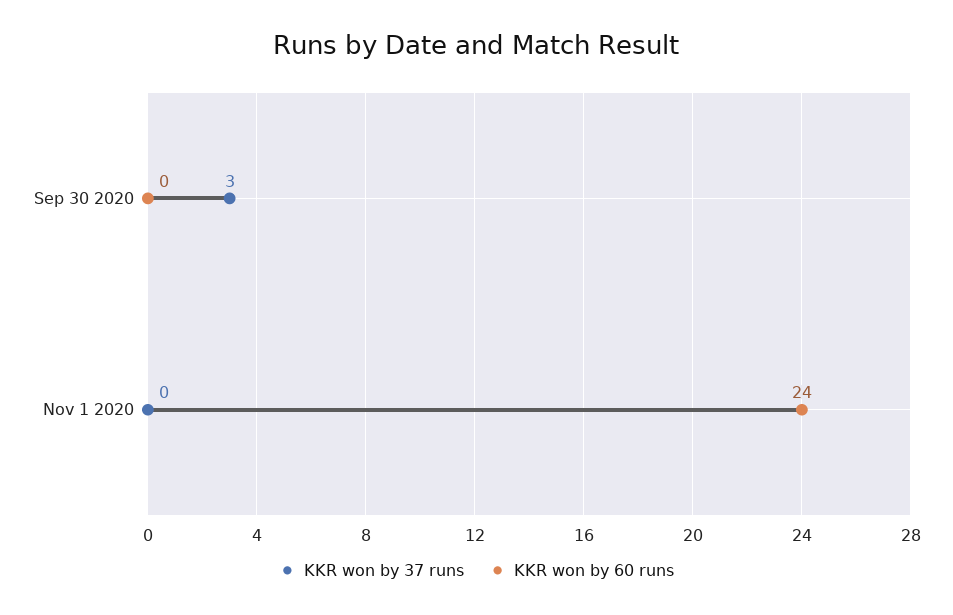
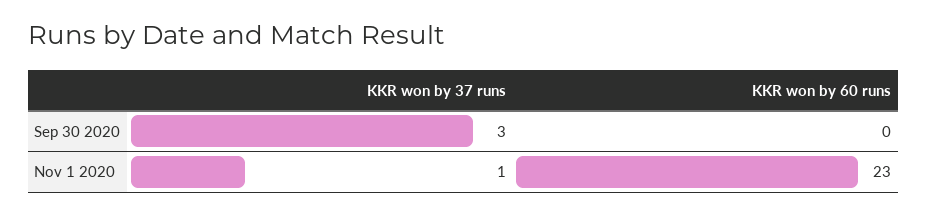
  {
    "KKR won by 37 runs": {
      "Sep 30 2020": 3,
-     "Nov 1 2020": 0
+     "Nov 1 2020": 1
    },
    "KKR won by 60 runs": {
      "Sep 30 2020": 0,
-     "Nov 1 2020": 24
+     "Nov 1 2020": 23
    }
  }

